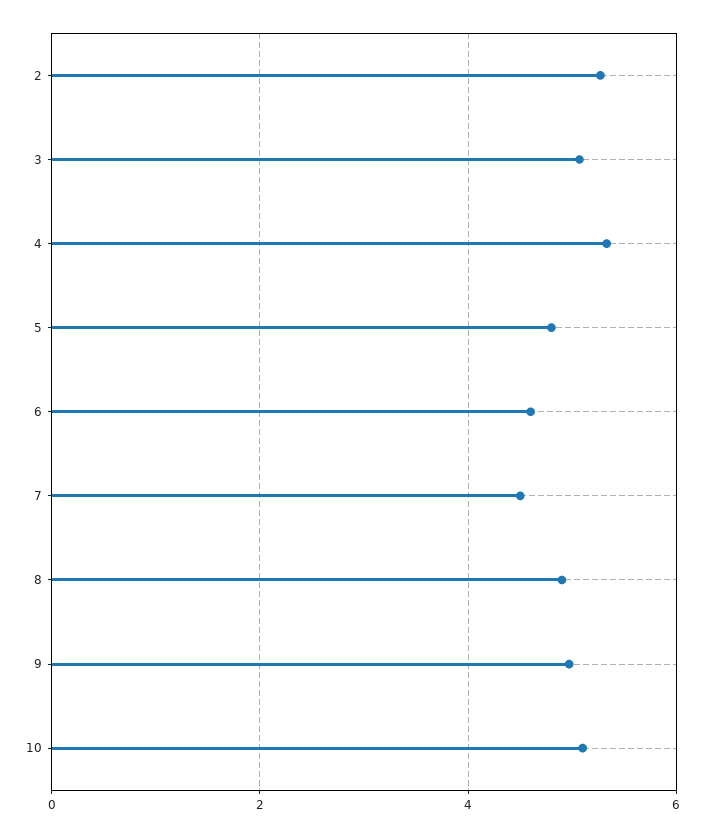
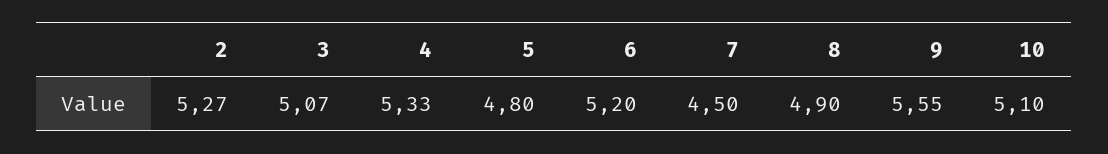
  {
    "2": 5.27,
    "3": 5.07,
    "4": 5.33,
    "5": 4.8,
-   "6": 4.6,
+   "6": 5.2,
    "7": 4.5,
    "8": 4.9,
-   "9": 5,
+   "9": 5.55,
    "10": 5.1
  }

